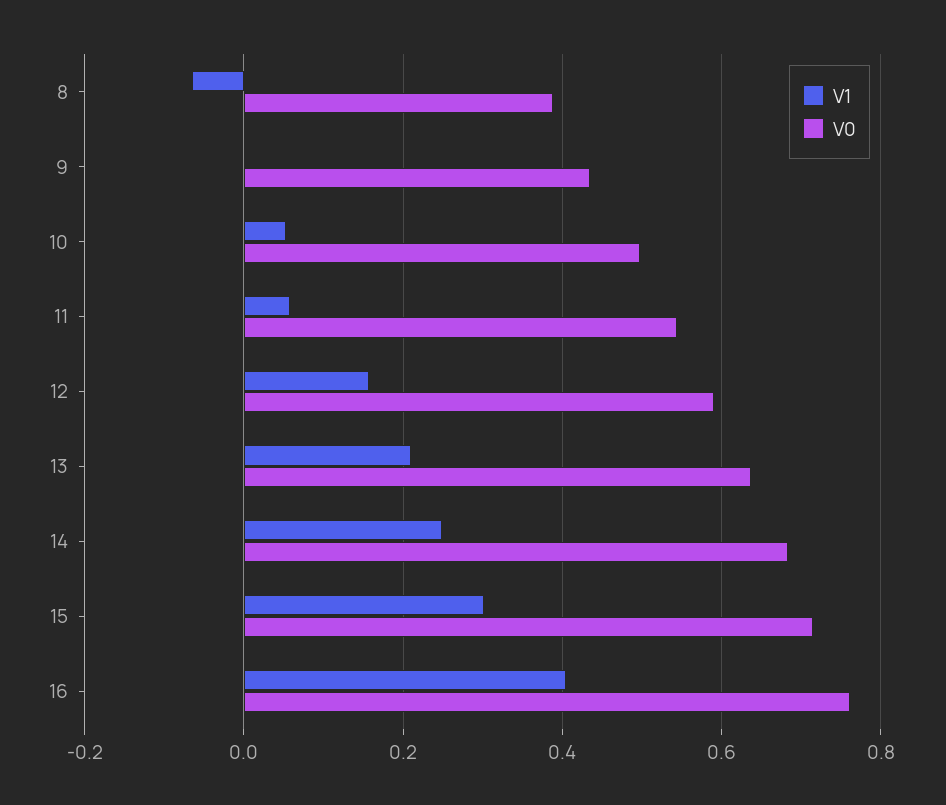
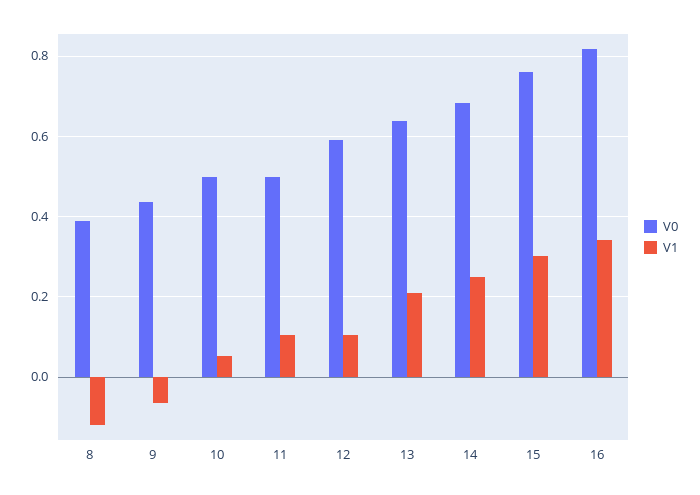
  {
    "V1": {
-     "8": -0.06,
+     "8": -0.12,
-     "9": 0,
+     "9": -0.06,
      "10": 0.06,
-     "11": 0.06,
+     "11": 0.1,
-     "12": 0.16,
+     "12": 0.1,
      "13": 0.2,
      "14": 0.24,
      "15": 0.3,
-     "16": 0.4
+     "16": 0.34
    },
    "V0": {
      "8": 0.38,
      "9": 0.44,
      "10": 0.5,
-     "11": 0.54,
+     "11": 0.5,
      "12": 0.6,
      "13": 0.64,
      "14": 0.68,
-     "15": 0.72,
+     "15": 0.76,
-     "16": 0.76
+     "16": 0.82
    }
  }

